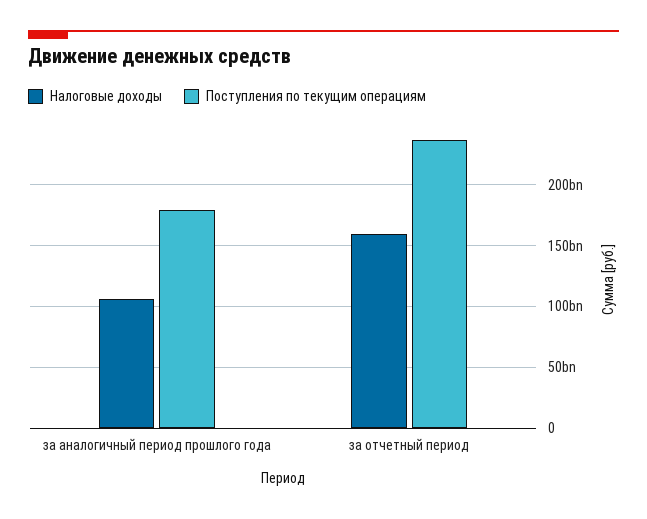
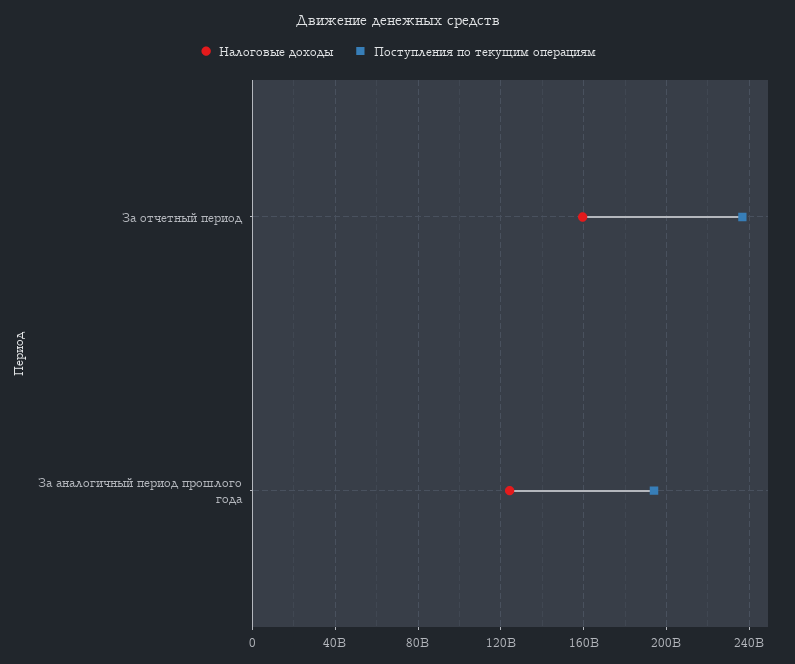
  {
    "Налоговые доходы": {
-     "за аналогичный период прошлого года": 105000000000,
+     "за аналогичный период прошлого года": 125000000000,
      "за отчетный период": 160000000000
    },
    "Поступления по текущим операциям": {
-     "за аналогичный период прошлого года": 180000000000,
+     "за аналогичный период прошлого года": 195000000000,
      "за отчетный период": 235000000000
    }
  }

